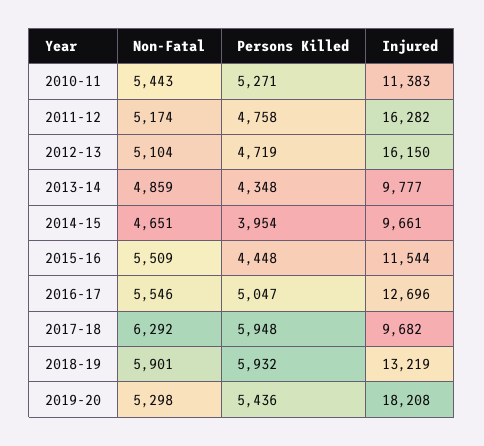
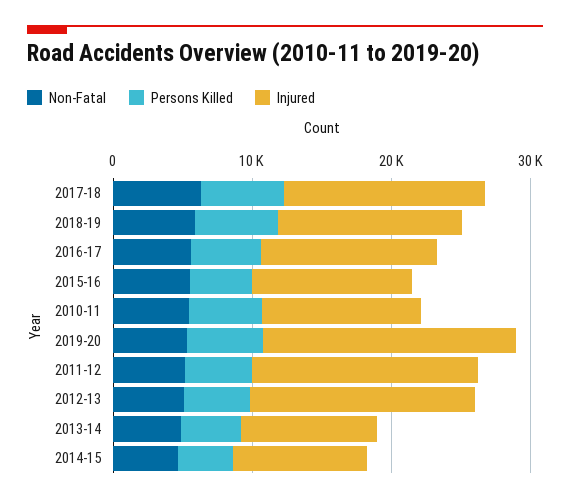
  {
    "Non-Fatal": {
      "2010-11": 5443,
      "2011-12": 5174,
      "2012-13": 5104,
      "2013-14": 4859,
      "2014-15": 4651,
      "2015-16": 5509,
      "2016-17": 5546,
      "2017-18": 6292,
      "2018-19": 5901,
      "2019-20": 5298
    },
    "Persons Killed": {
      "2010-11": 5271,
      "2011-12": 4758,
      "2012-13": 4719,
      "2013-14": 4348,
      "2014-15": 3954,
      "2015-16": 4448,
      "2016-17": 5047,
      "2017-18": 5948,
      "2018-19": 5932,
      "2019-20": 5436
    },
    "Injured": {
      "2010-11": 11383,
      "2011-12": 16282,
      "2012-13": 16150,
      "2013-14": 9777,
      "2014-15": 9661,
      "2015-16": 11544,
      "2016-17": 12696,
-     "2017-18": 9682,
+     "2017-18": 14000,
      "2018-19": 13219,
      "2019-20": 18208
    }
  }

